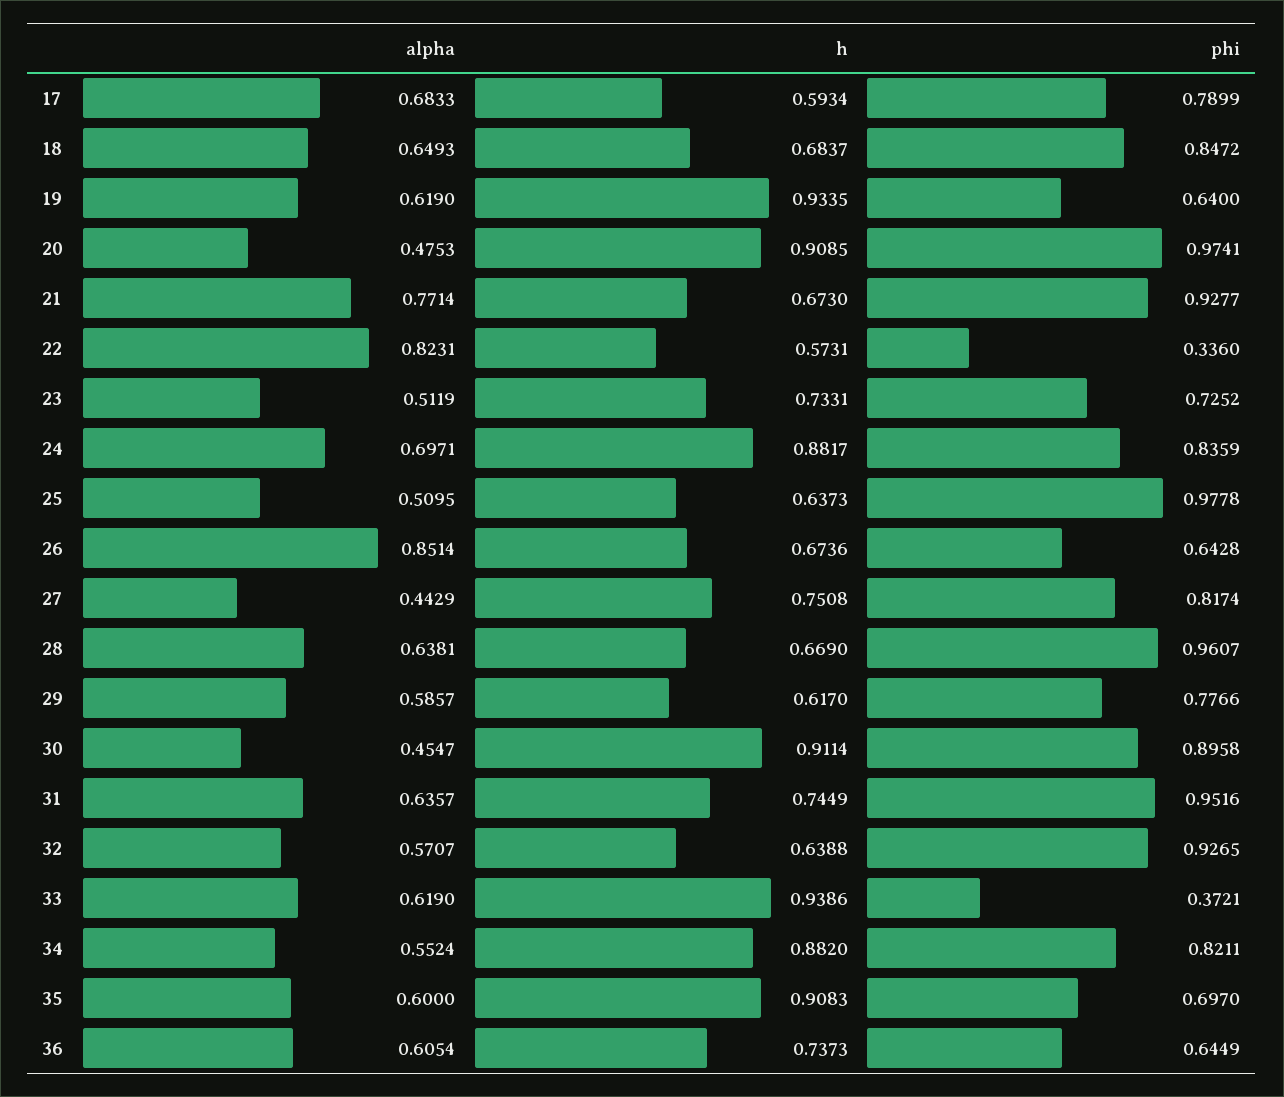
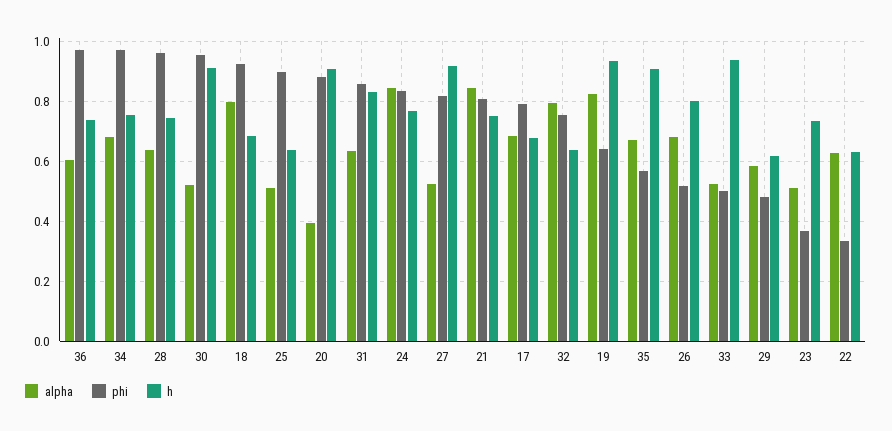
  {
    "alpha": {
      "17": 0.6833,
-     "18": 0.6493,
+     "18": 0.8,
-     "19": 0.619,
+     "19": 0.825,
-     "20": 0.4753,
+     "20": 0.4,
-     "21": 0.7714,
+     "21": 0.85,
-     "22": 0.8231,
+     "22": 0.625,
      "23": 0.5119,
-     "24": 0.6971,
+     "24": 0.85,
      "25": 0.5095,
-     "26": 0.8514,
+     "26": 0.675,
-     "27": 0.4429,
+     "27": 0.525,
      "28": 0.6381,
      "29": 0.5857,
-     "30": 0.4547,
+     "30": 0.525,
      "31": 0.6357,
-     "32": 0.5707,
+     "32": 0.8,
-     "33": 0.619,
+     "33": 0.525,
-     "34": 0.5524,
+     "34": 0.675,
-     "35": 0.6,
+     "35": 0.675,
      "36": 0.6054
    },
    "h": {
-     "17": 0.5934,
+     "17": 0.675,
      "18": 0.6837,
      "19": 0.9335,
      "20": 0.9085,
-     "21": 0.673,
+     "21": 0.75,
-     "22": 0.5731,
+     "22": 0.625,
      "23": 0.7331,
-     "24": 0.8817,
+     "24": 0.775,
      "25": 0.6373,
-     "26": 0.6736,
+     "26": 0.8,
-     "27": 0.7508,
+     "27": 0.925,
-     "28": 0.669,
+     "28": 0.75,
      "29": 0.617,
      "30": 0.9114,
-     "31": 0.7449,
+     "31": 0.825,
      "32": 0.6388,
      "33": 0.9386,
-     "34": 0.882,
+     "34": 0.75,
      "35": 0.9083,
      "36": 0.7373
    },
    "phi": {
      "17": 0.7899,
-     "18": 0.8472,
+     "18": 0.925,
      "19": 0.64,
-     "20": 0.9741,
+     "20": 0.875,
-     "21": 0.9277,
+     "21": 0.8,
      "22": 0.336,
-     "23": 0.7252,
+     "23": 0.375,
      "24": 0.8359,
-     "25": 0.9778,
+     "25": 0.9,
-     "26": 0.6428,
+     "26": 0.525,
      "27": 0.8174,
      "28": 0.9607,
-     "29": 0.7766,
+     "29": 0.475,
-     "30": 0.8958,
+     "30": 0.95,
-     "31": 0.9516,
+     "31": 0.85,
-     "32": 0.9265,
+     "32": 0.75,
-     "33": 0.3721,
+     "33": 0.5,
-     "34": 0.8211,
+     "34": 0.975,
-     "35": 0.697,
+     "35": 0.575,
-     "36": 0.6449
+     "36": 0.975
    }
  }

